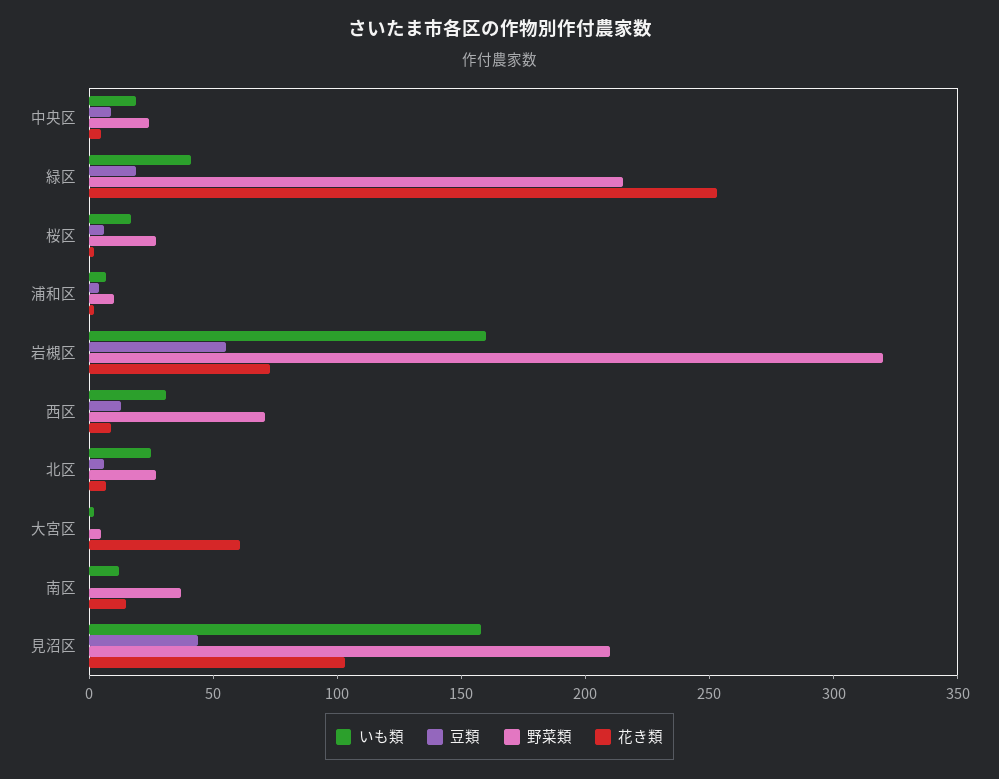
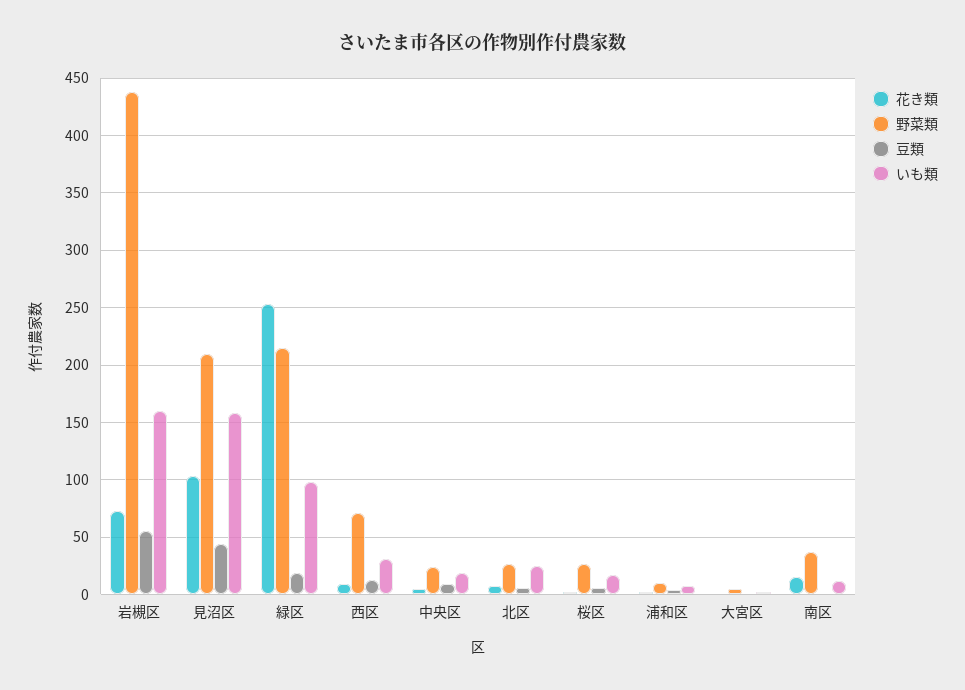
  {
    "いも類": {
      "中央区": 20,
-     "緑区": 40,
+     "緑区": 100,
      "桜区": 20,
      "浦和区": 10,
      "岩槻区": 160,
      "西区": 30,
      "北区": 30,
      "大宮区": 0,
      "南区": 10,
      "見沼区": 160
    },
    "豆類": {
      "中央区": 10,
      "緑区": 20,
      "桜区": 10,
      "浦和区": 0,
      "岩槻区": 60,
      "西区": 10,
      "北区": 10,
      "大宮区": 0,
      "南区": 0,
      "見沼区": 40
    },
    "野菜類": {
      "中央区": 20,
      "緑区": 220,
      "桜区": 30,
      "浦和区": 10,
-     "岩槻区": 320,
+     "岩槻区": 440,
      "西区": 70,
      "北区": 30,
      "大宮区": 10,
      "南区": 40,
      "見沼区": 210
    },
    "花き類": {
      "中央区": 10,
      "緑区": 250,
      "桜区": 0,
      "浦和区": 0,
      "岩槻区": 70,
      "西区": 10,
      "北区": 10,
-     "大宮区": 60,
+     "大宮区": 0,
      "南区": 20,
      "見沼区": 100
    }
  }

